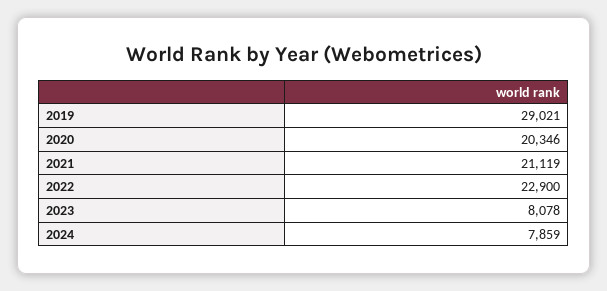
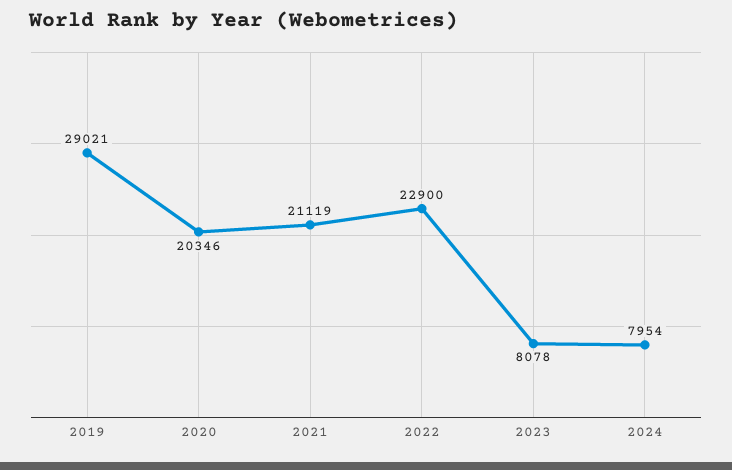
  {
    "2019": 29021,
    "2020": 20346,
    "2021": 21119,
    "2022": 22900,
    "2023": 8078,
-   "2024": 7859
+   "2024": 7954
  }

